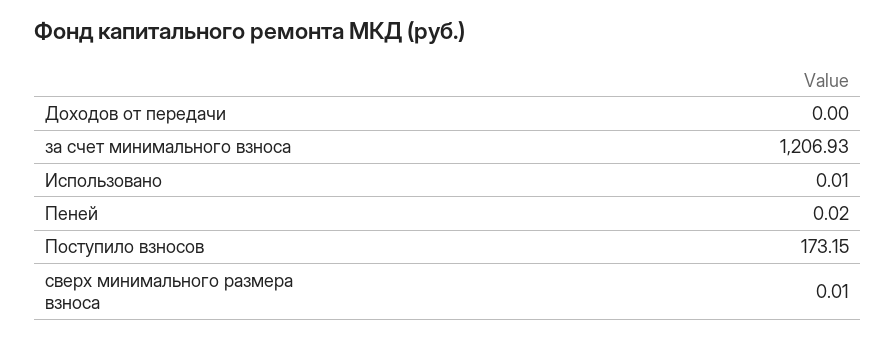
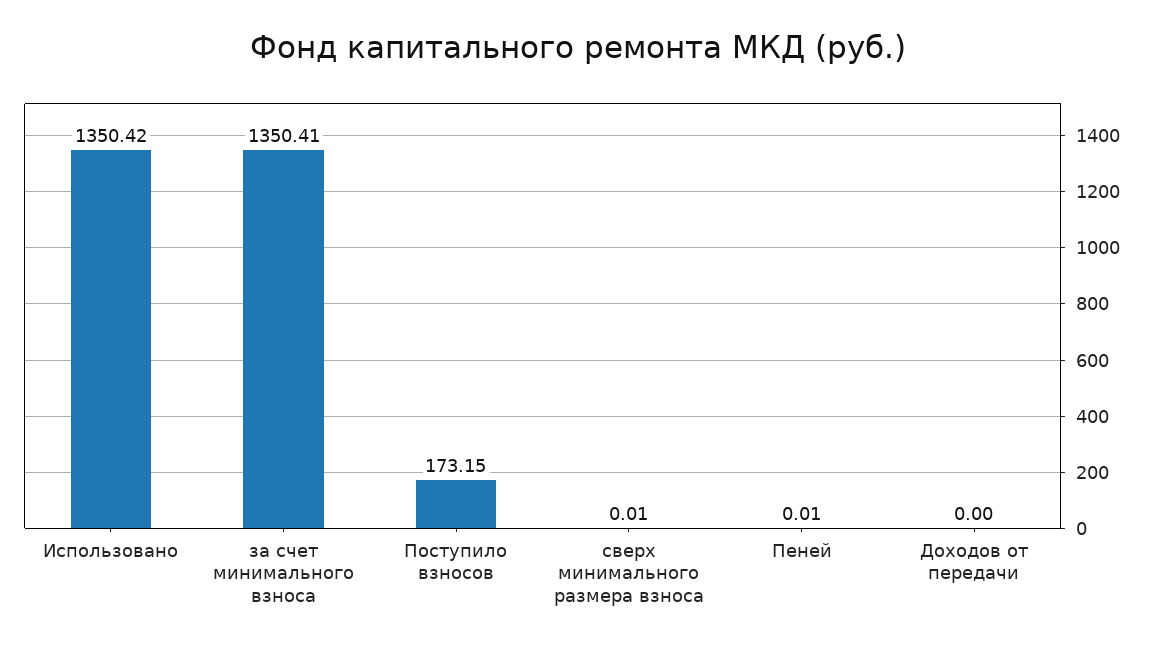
  {
    "Доходов от передачи": 0,
-   "за счет минимального взноса": 1206.93,
+   "за счет минимального взноса": 1350.41,
-   "Использовано": 0.01,
+   "Использовано": 1350.42,
-   "Пеней": 0.02,
+   "Пеней": 0.01,
    "Поступило взносов": 173.15,
    "сверх минимального размера взноса": 0.01
  }

